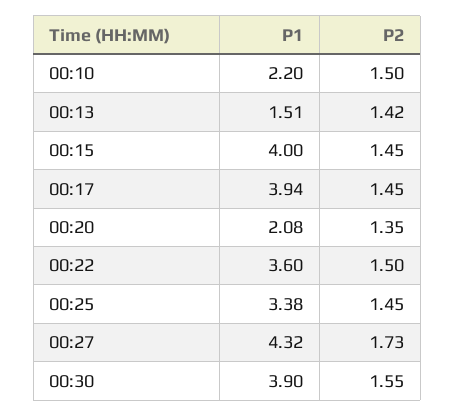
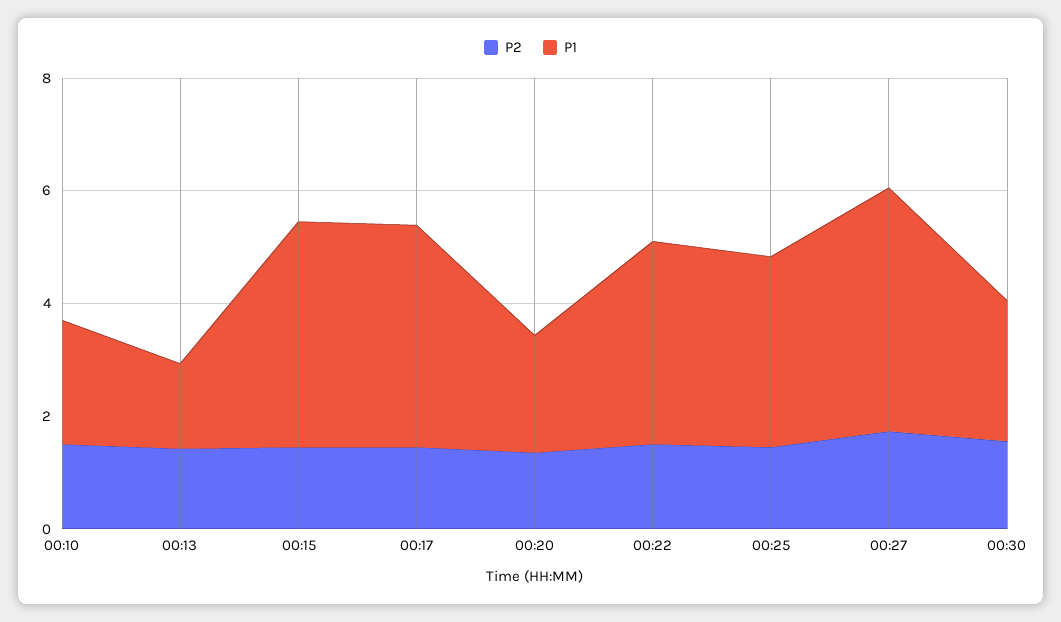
  {
    "P1": {
      "00:10": 2.2,
      "00:13": 1.51,
      "00:15": 4,
      "00:17": 3.94,
      "00:20": 2.08,
      "00:22": 3.6,
      "00:25": 3.38,
      "00:27": 4.32,
-     "00:30": 3.9
+     "00:30": 2.5
    },
    "P2": {
      "00:10": 1.5,
      "00:13": 1.42,
      "00:15": 1.45,
      "00:17": 1.45,
      "00:20": 1.35,
      "00:22": 1.5,
      "00:25": 1.45,
      "00:27": 1.73,
      "00:30": 1.55
    }
  }

